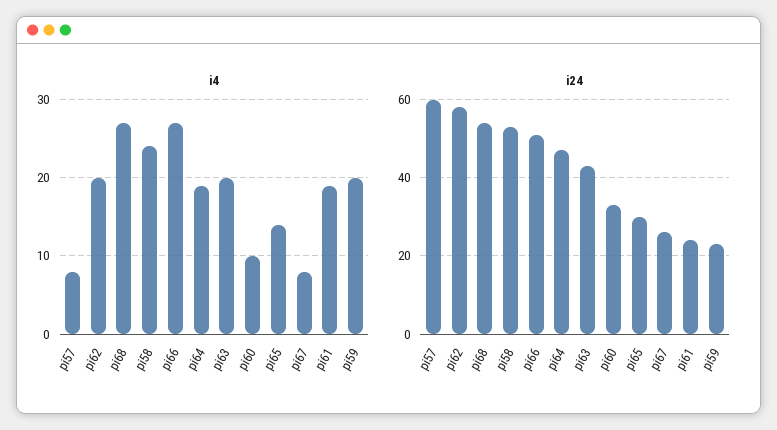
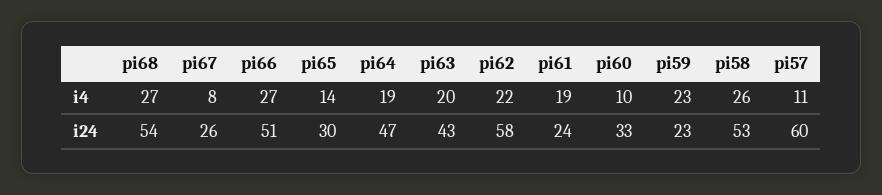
  {
    "i4": {
-     "pi57": 8,
+     "pi57": 11,
-     "pi62": 20,
+     "pi62": 22,
      "pi68": 27,
-     "pi58": 24,
+     "pi58": 26,
      "pi66": 27,
      "pi64": 19,
      "pi63": 20,
      "pi60": 10,
      "pi65": 14,
      "pi67": 8,
      "pi61": 19,
-     "pi59": 20
+     "pi59": 23
    },
    "i24": {
      "pi57": 60,
      "pi62": 58,
      "pi68": 54,
      "pi58": 53,
      "pi66": 51,
      "pi64": 47,
      "pi63": 43,
      "pi60": 33,
      "pi65": 30,
      "pi67": 26,
      "pi61": 24,
      "pi59": 23
    }
  }

